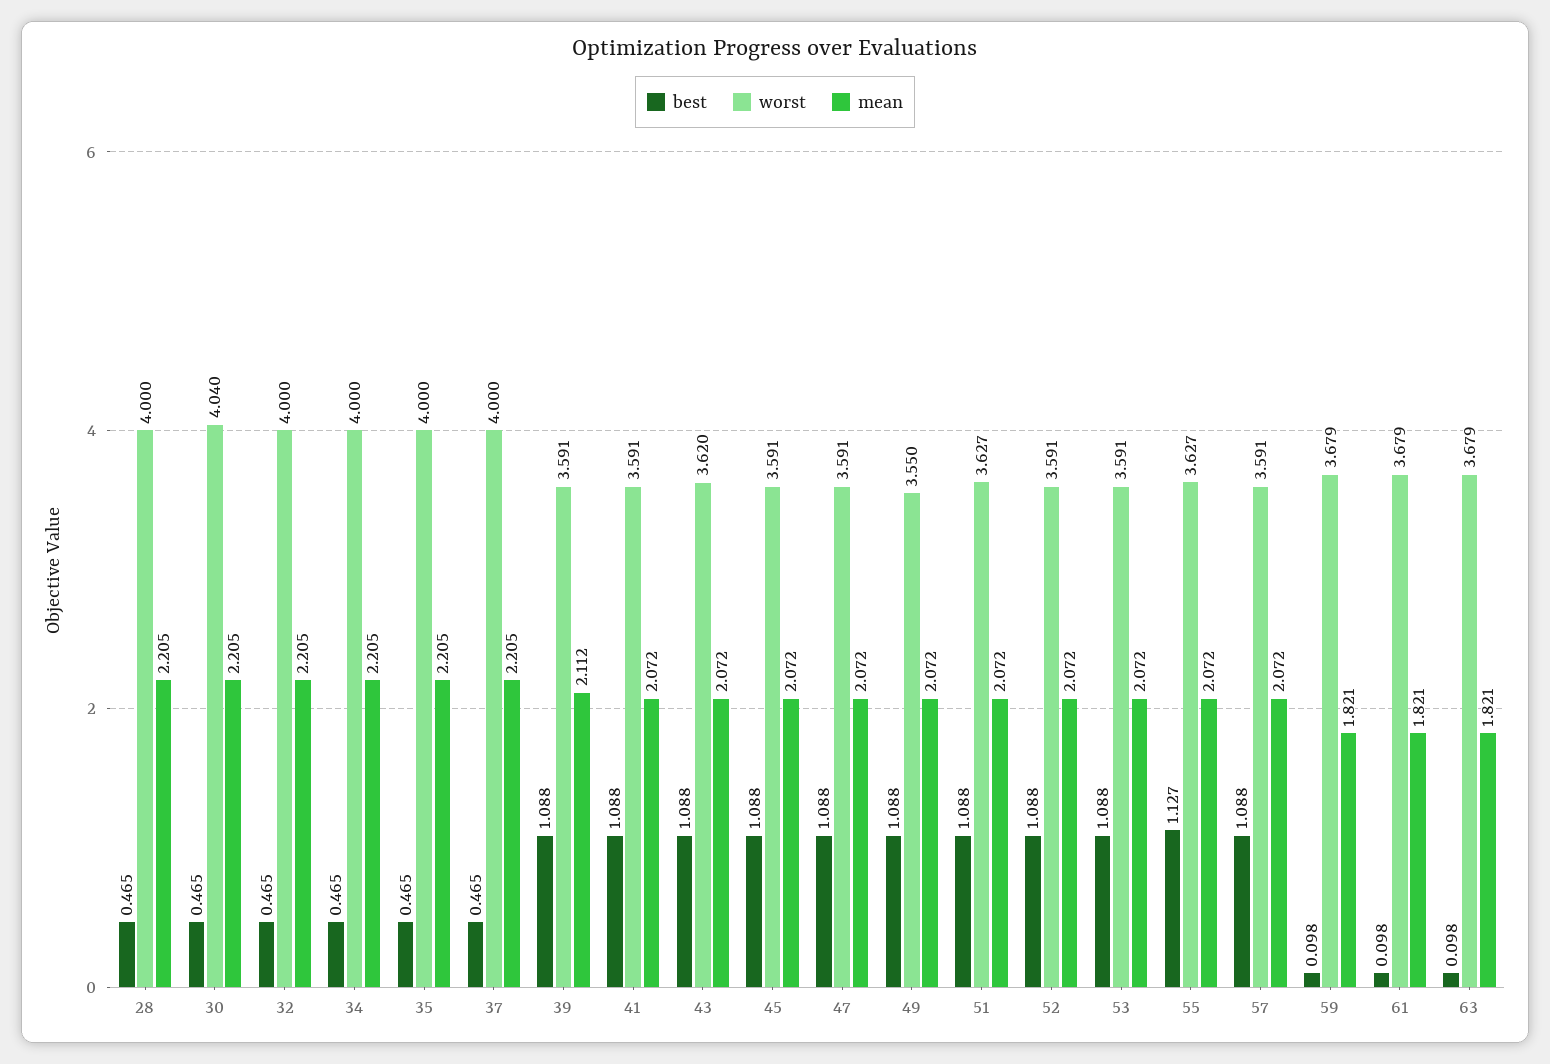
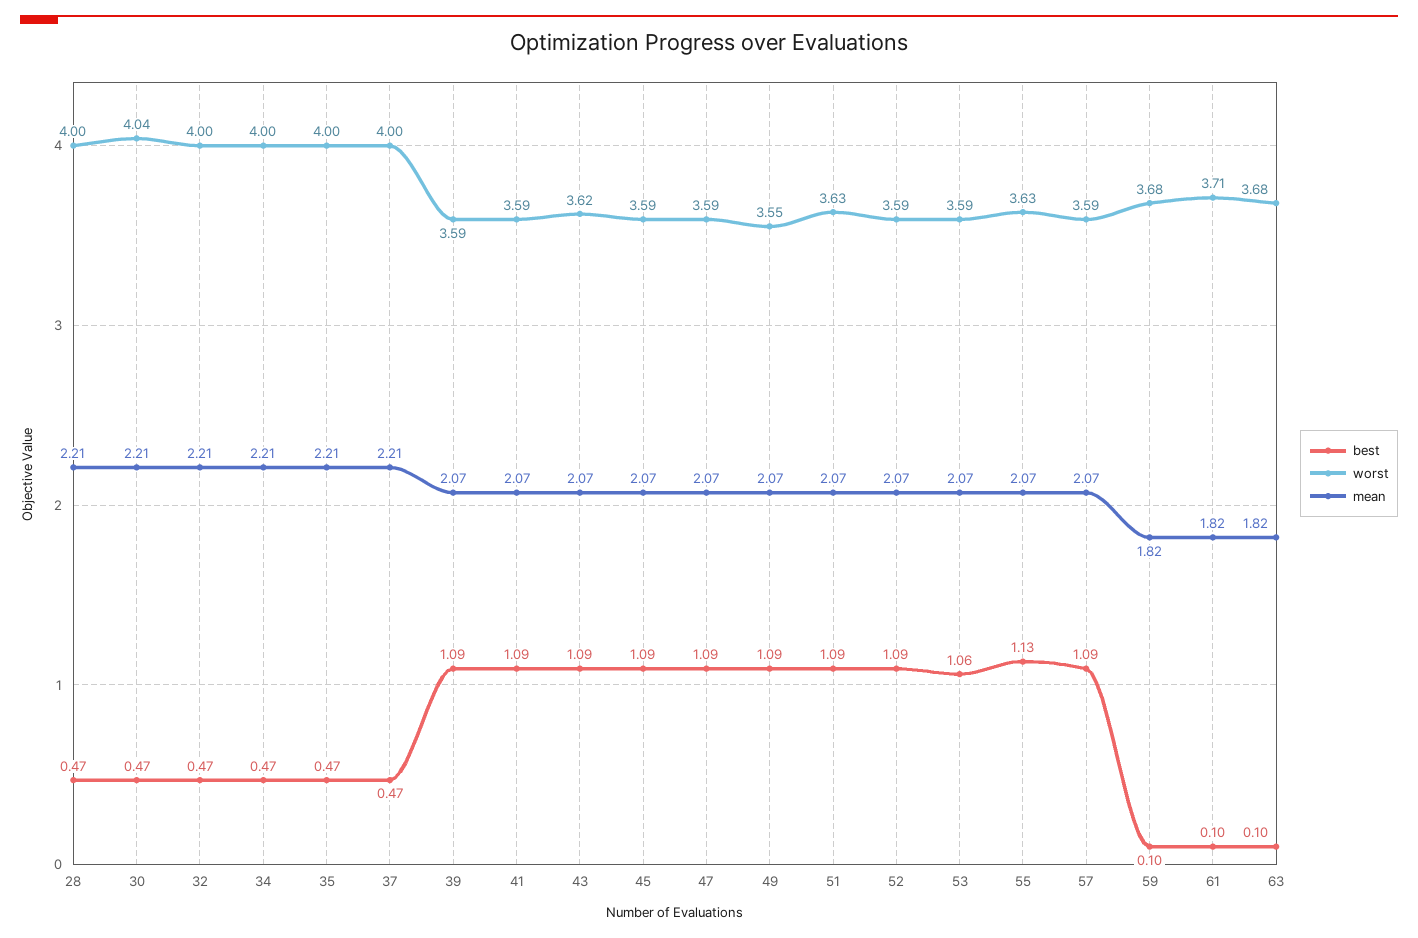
  {
    "best": {
      "28": 0.465,
      "30": 0.465,
      "32": 0.465,
      "34": 0.465,
      "35": 0.465,
      "37": 0.465,
      "39": 1.088,
      "41": 1.088,
      "43": 1.088,
      "45": 1.088,
      "47": 1.088,
      "49": 1.088,
      "51": 1.088,
      "52": 1.088,
-     "53": 1.088,
+     "53": 1.06,
      "55": 1.127,
      "57": 1.088,
      "59": 0.098,
      "61": 0.098,
      "63": 0.098
    },
    "worst": {
      "28": 4,
      "30": 4.04,
      "32": 4,
      "34": 4,
      "35": 4,
      "37": 4,
      "39": 3.591,
      "41": 3.591,
      "43": 3.62,
      "45": 3.591,
      "47": 3.591,
      "49": 3.55,
      "51": 3.627,
      "52": 3.591,
      "53": 3.591,
      "55": 3.627,
      "57": 3.591,
      "59": 3.679,
-     "61": 3.679,
+     "61": 3.71,
      "63": 3.679
    },
    "mean": {
      "28": 2.205,
      "30": 2.205,
      "32": 2.205,
      "34": 2.205,
      "35": 2.205,
      "37": 2.205,
-     "39": 2.112,
+     "39": 2.07,
      "41": 2.072,
      "43": 2.072,
      "45": 2.072,
      "47": 2.072,
      "49": 2.072,
      "51": 2.072,
      "52": 2.072,
      "53": 2.072,
      "55": 2.072,
      "57": 2.072,
      "59": 1.821,
      "61": 1.821,
      "63": 1.821
    }
  }

